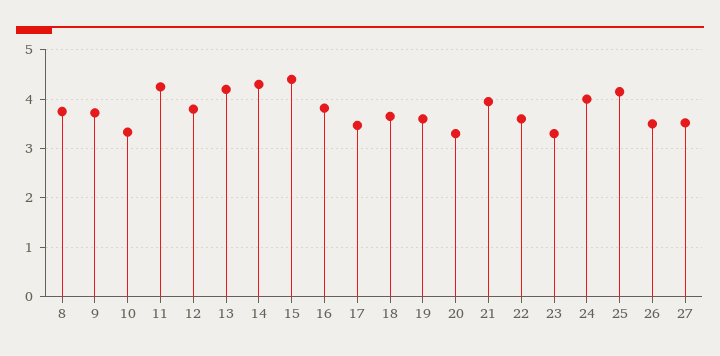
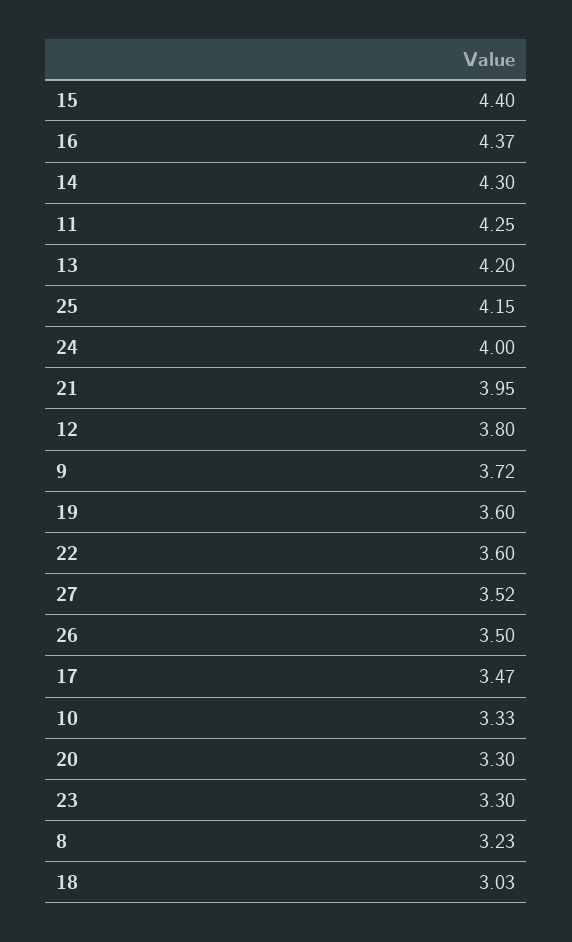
  {
-   "8": 3.8,
+   "8": 3.23,
    "9": 3.72,
    "10": 3.33,
    "11": 4.25,
    "12": 3.8,
    "13": 4.2,
    "14": 4.3,
    "15": 4.4,
-   "16": 3.8,
+   "16": 4.37,
    "17": 3.47,
-   "18": 3.6,
+   "18": 3.03,
    "19": 3.6,
    "20": 3.3,
    "21": 3.95,
    "22": 3.6,
    "23": 3.3,
    "24": 4,
    "25": 4.15,
    "26": 3.5,
    "27": 3.52
  }

